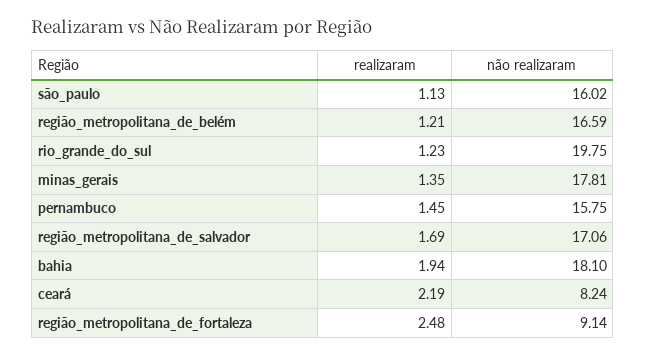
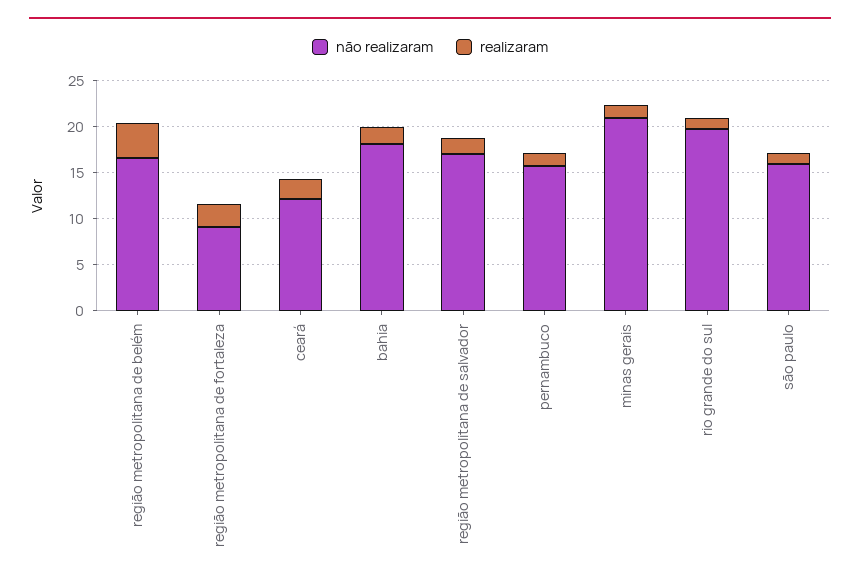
  {
    "realizaram": {
      "são_paulo": 1.13,
-     "região_metropolitana_de_belém": 1.21,
+     "região_metropolitana_de_belém": 4,
      "rio_grande_do_sul": 1.23,
      "minas_gerais": 1.35,
      "pernambuco": 1.45,
      "região_metropolitana_de_salvador": 1.69,
      "bahia": 1.94,
      "ceará": 2.19,
      "região_metropolitana_de_fortaleza": 2.48
    },
    "não realizaram": {
      "são_paulo": 16.02,
      "região_metropolitana_de_belém": 16.59,
      "rio_grande_do_sul": 19.75,
-     "minas_gerais": 17.81,
+     "minas_gerais": 21,
      "pernambuco": 15.75,
      "região_metropolitana_de_salvador": 17.06,
      "bahia": 18.1,
-     "ceará": 8.24,
+     "ceará": 12,
      "região_metropolitana_de_fortaleza": 9.14
    }
  }

